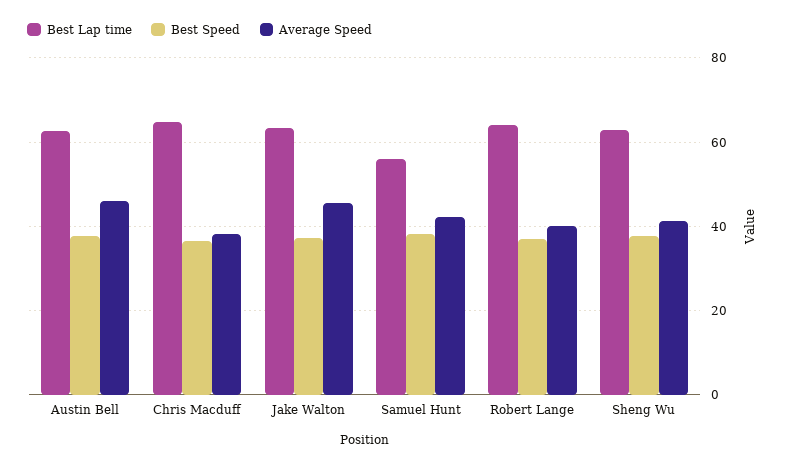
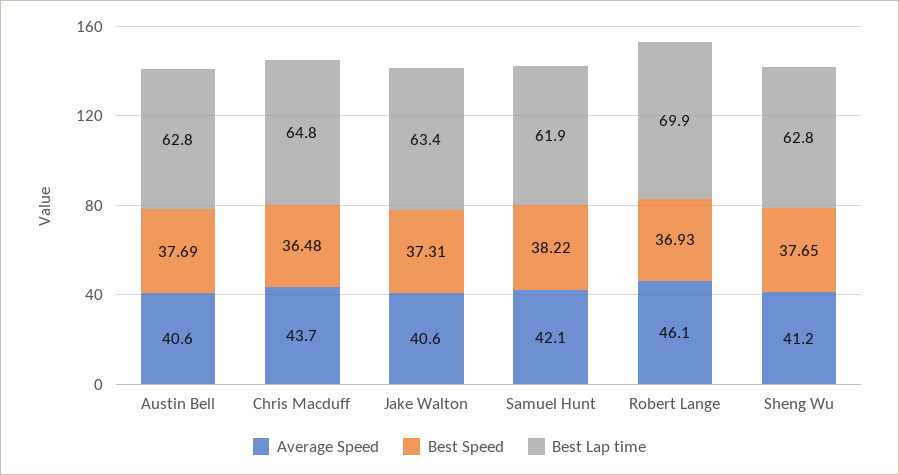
  {
    "Best Lap time": {
      "Austin Bell": 62.8,
      "Chris Macduff": 64.8,
      "Jake Walton": 63.4,
-     "Samuel Hunt": 56,
+     "Samuel Hunt": 61.9,
-     "Robert Lange": 64,
+     "Robert Lange": 69.9,
      "Sheng Wu": 62.8
    },
    "Best Speed": {
      "Austin Bell": 37.69,
      "Chris Macduff": 36.48,
      "Jake Walton": 37.31,
      "Samuel Hunt": 38.22,
      "Robert Lange": 36.93,
      "Sheng Wu": 37.65
    },
    "Average Speed": {
-     "Austin Bell": 46,
+     "Austin Bell": 40.6,
-     "Chris Macduff": 38,
+     "Chris Macduff": 43.7,
-     "Jake Walton": 46,
+     "Jake Walton": 40.6,
      "Samuel Hunt": 42.1,
-     "Robert Lange": 40,
+     "Robert Lange": 46.1,
      "Sheng Wu": 41.2
    }
  }

